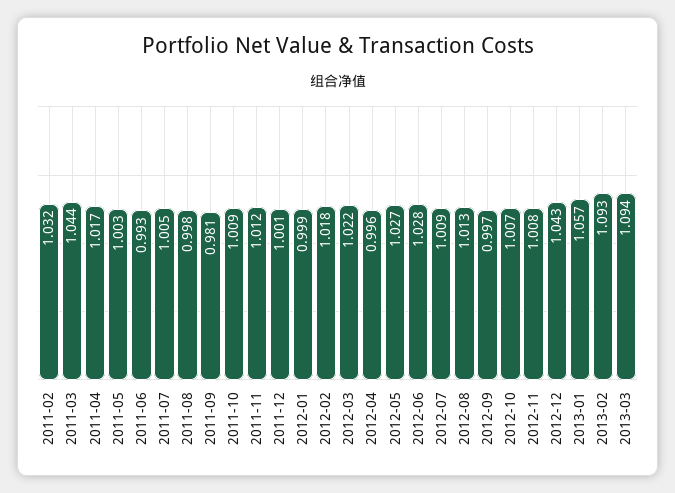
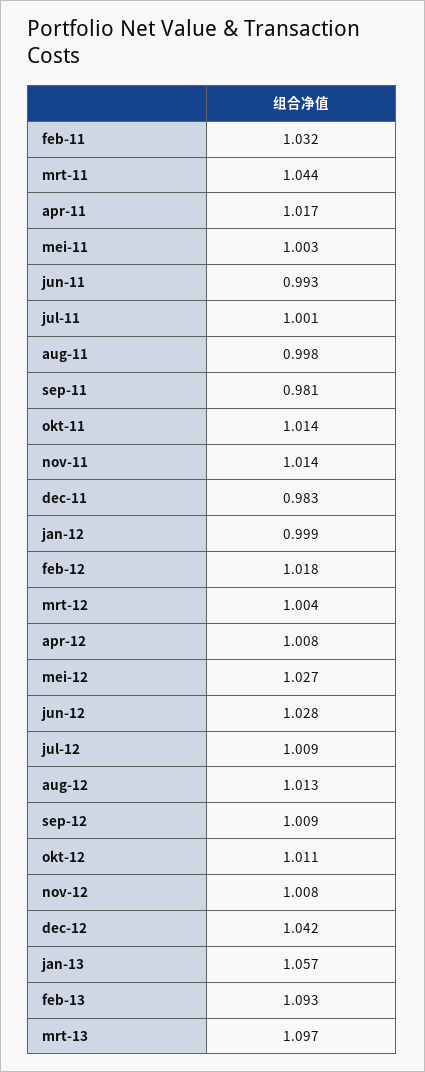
  {
    "2011-02": 1.032,
    "2011-03": 1.044,
    "2011-04": 1.017,
    "2011-05": 1.003,
    "2011-06": 0.993,
-   "2011-07": 1.005,
+   "2011-07": 1.001,
    "2011-08": 0.998,
    "2011-09": 0.981,
-   "2011-10": 1.009,
+   "2011-10": 1.014,
-   "2011-11": 1.012,
+   "2011-11": 1.014,
-   "2011-12": 1.001,
+   "2011-12": 0.983,
    "2012-01": 0.999,
    "2012-02": 1.018,
-   "2012-03": 1.022,
+   "2012-03": 1.004,
-   "2012-04": 0.996,
+   "2012-04": 1.008,
    "2012-05": 1.027,
    "2012-06": 1.028,
    "2012-07": 1.009,
    "2012-08": 1.013,
-   "2012-09": 0.997,
+   "2012-09": 1.009,
-   "2012-10": 1.007,
+   "2012-10": 1.011,
    "2012-11": 1.008,
-   "2012-12": 1.043,
+   "2012-12": 1.042,
    "2013-01": 1.057,
    "2013-02": 1.093,
-   "2013-03": 1.094
+   "2013-03": 1.097
  }

